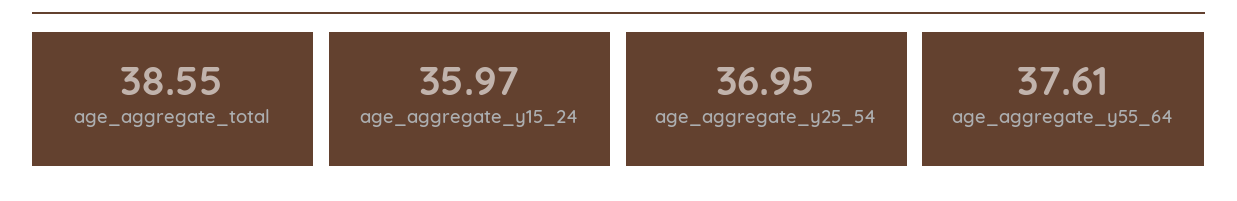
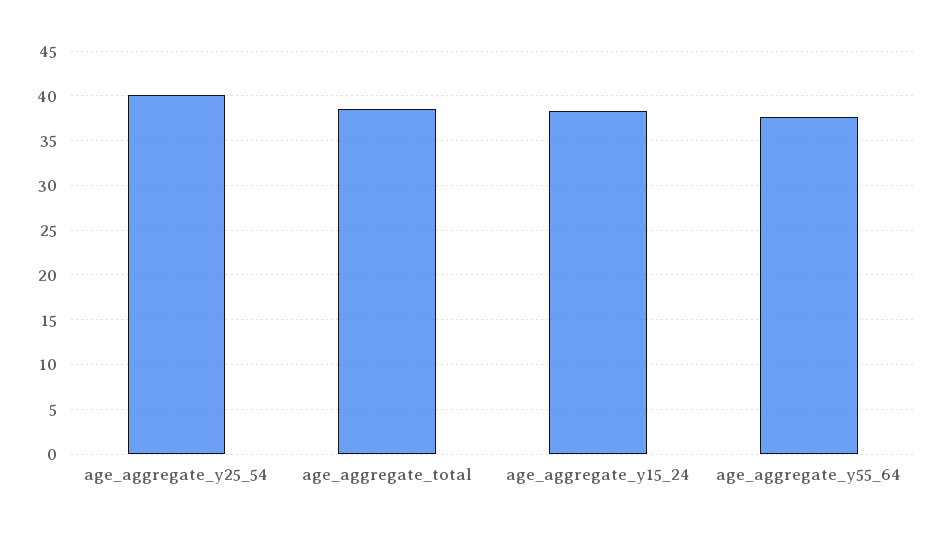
  {
    "age_aggregate_total": 38.55,
-   "age_aggregate_y15_24": 35.97,
+   "age_aggregate_y15_24": 38,
-   "age_aggregate_y25_54": 36.95,
+   "age_aggregate_y25_54": 40,
    "age_aggregate_y55_64": 37.61
  }

